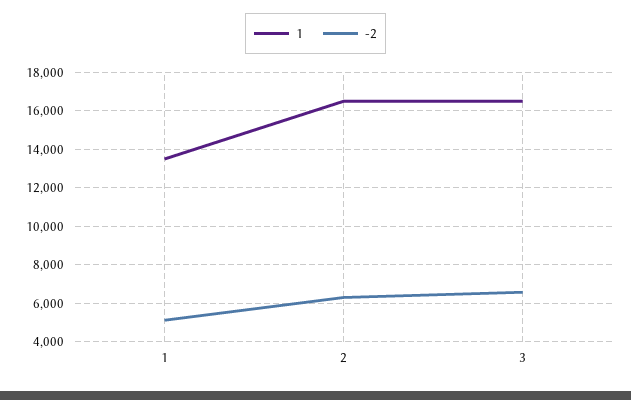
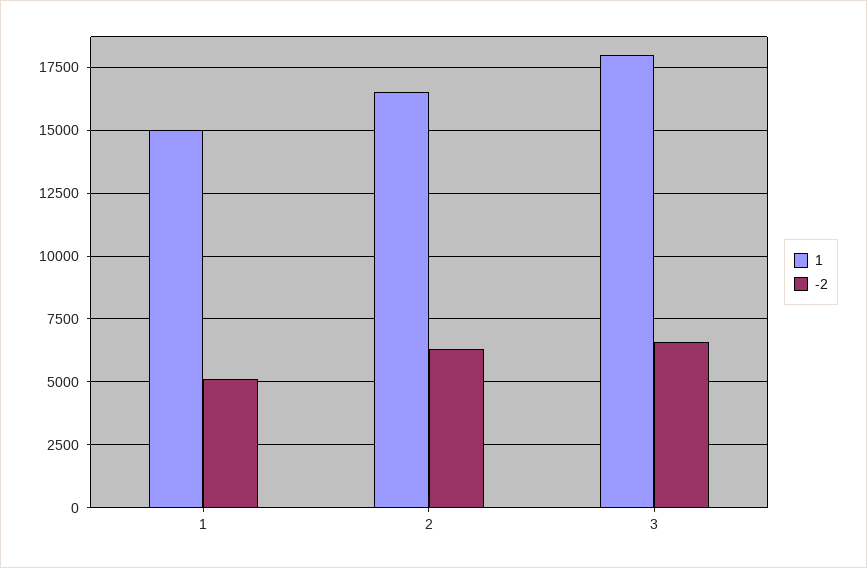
  {
    "1": {
-     "1": 13500,
+     "1": 15000,
      "2": 16500,
-     "3": 16500
+     "3": 18000
    },
    "-2": {
      "1": 5000,
      "2": 6250,
      "3": 6500
    }
  }

